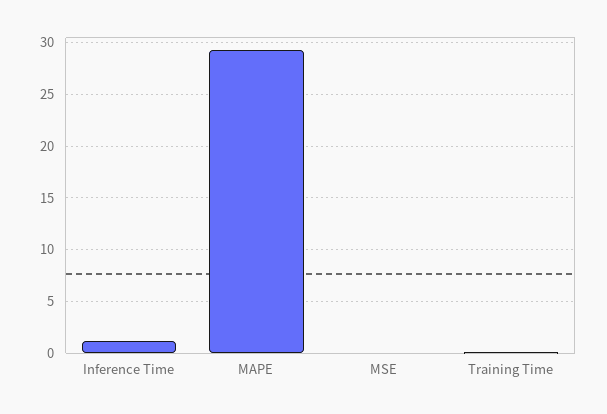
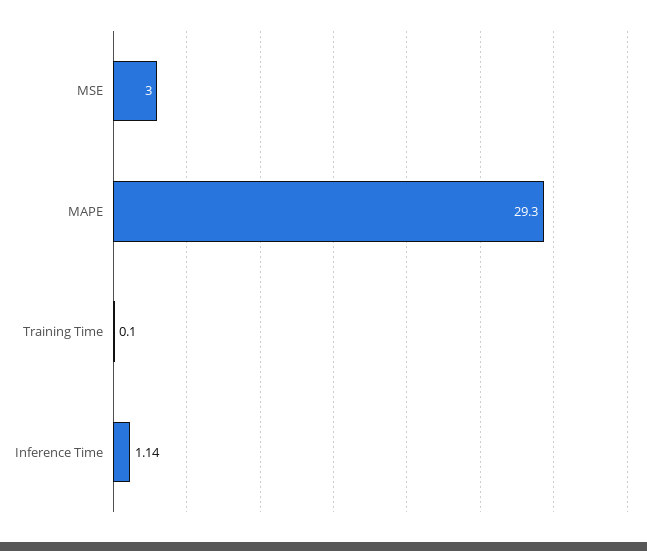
  {
    "Inference Time": 1.14,
    "MAPE": 29.3,
-   "MSE": 0,
+   "MSE": 3,
    "Training Time": 0.1
  }

